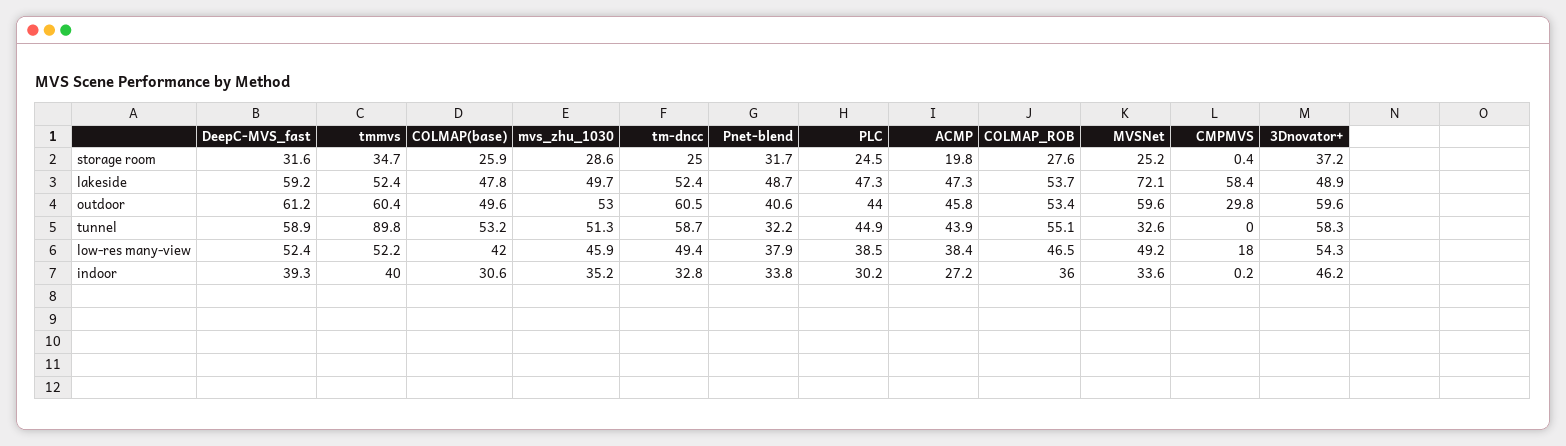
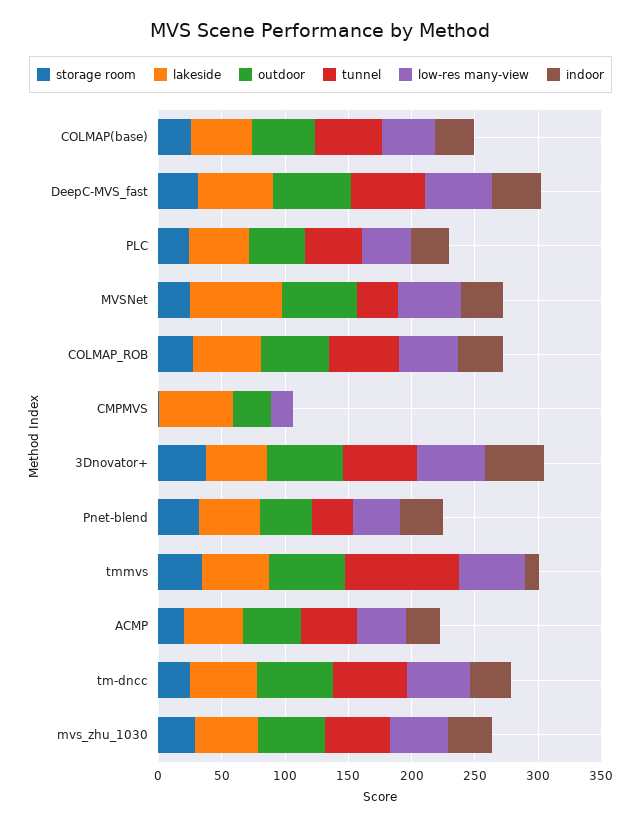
  {
    "storage room": {
      "DeepC-MVS_fast": 31.6,
      "tmmvs": 34.7,
      "COLMAP(base)": 25.9,
      "mvs_zhu_1030": 28.6,
      "tm-dncc": 25,
      "Pnet-blend": 31.7,
      "PLC": 24.5,
      "ACMP": 19.8,
      "COLMAP_ROB": 27.6,
      "MVSNet": 25.2,
      "CMPMVS": 0.4,
      "3Dnovator+": 37.2
    },
    "lakeside": {
      "DeepC-MVS_fast": 59.2,
      "tmmvs": 52.4,
      "COLMAP(base)": 47.8,
      "mvs_zhu_1030": 49.7,
      "tm-dncc": 52.4,
      "Pnet-blend": 48.7,
      "PLC": 47.3,
      "ACMP": 47.3,
      "COLMAP_ROB": 53.7,
      "MVSNet": 72.1,
      "CMPMVS": 58.4,
      "3Dnovator+": 48.9
    },
    "outdoor": {
      "DeepC-MVS_fast": 61.2,
      "tmmvs": 60.4,
      "COLMAP(base)": 49.6,
      "mvs_zhu_1030": 53,
      "tm-dncc": 60.5,
      "Pnet-blend": 40.6,
      "PLC": 44,
      "ACMP": 45.8,
      "COLMAP_ROB": 53.4,
      "MVSNet": 59.6,
      "CMPMVS": 29.8,
      "3Dnovator+": 59.6
    },
    "tunnel": {
      "DeepC-MVS_fast": 58.9,
      "tmmvs": 89.8,
      "COLMAP(base)": 53.2,
      "mvs_zhu_1030": 51.3,
      "tm-dncc": 58.7,
      "Pnet-blend": 32.2,
      "PLC": 44.9,
      "ACMP": 43.9,
      "COLMAP_ROB": 55.1,
      "MVSNet": 32.6,
      "CMPMVS": 0,
      "3Dnovator+": 58.3
    },
    "low-res many-view": {
      "DeepC-MVS_fast": 52.4,
      "tmmvs": 52.2,
      "COLMAP(base)": 42,
      "mvs_zhu_1030": 45.9,
      "tm-dncc": 49.4,
      "Pnet-blend": 37.9,
      "PLC": 38.5,
      "ACMP": 38.4,
      "COLMAP_ROB": 46.5,
      "MVSNet": 49.2,
      "CMPMVS": 18,
      "3Dnovator+": 54.3
    },
    "indoor": {
      "DeepC-MVS_fast": 39.3,
-     "tmmvs": 40,
+     "tmmvs": 10,
      "COLMAP(base)": 30.6,
      "mvs_zhu_1030": 35.2,
      "tm-dncc": 32.8,
      "Pnet-blend": 33.8,
      "PLC": 30.2,
      "ACMP": 27.2,
      "COLMAP_ROB": 36,
      "MVSNet": 33.6,
      "CMPMVS": 0.2,
      "3Dnovator+": 46.2
    }
  }

